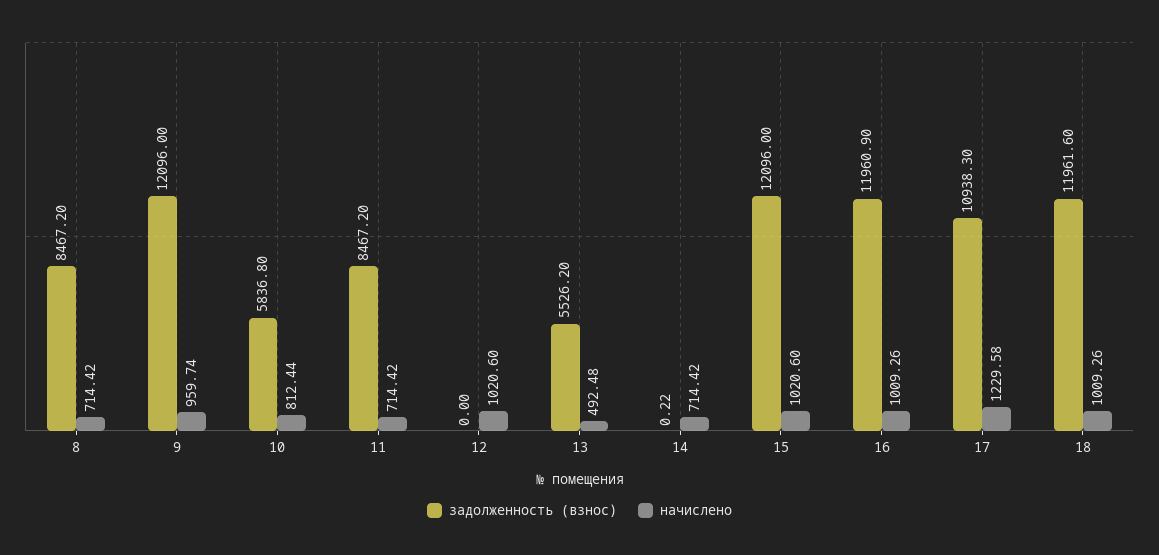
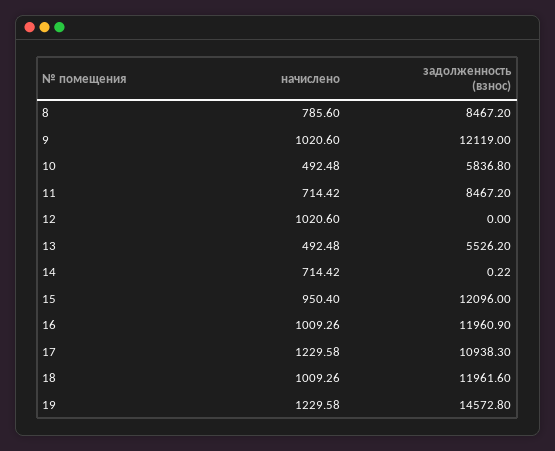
  {
    "задолженность (взнос)": {
      "8": 8467.2,
-     "9": 12096,
+     "9": 12119,
      "10": 5836.8,
      "11": 8467.2,
      "12": 0,
      "13": 5526.2,
      "14": 0.22,
      "15": 12096,
      "16": 11960.9,
      "17": 10938.3,
-     "18": 11961.6
+     "18": 11961.6,
+     "19": 14572.8
    },
    "начислено": {
-     "8": 714.42,
+     "8": 785.6,
-     "9": 959.74,
+     "9": 1020.6,
-     "10": 812.44,
+     "10": 492.48,
      "11": 714.42,
      "12": 1020.6,
      "13": 492.48,
      "14": 714.42,
-     "15": 1020.6,
+     "15": 950.4,
      "16": 1009.26,
      "17": 1229.58,
-     "18": 1009.26
+     "18": 1009.26,
+     "19": 1229.58
    }
  }

